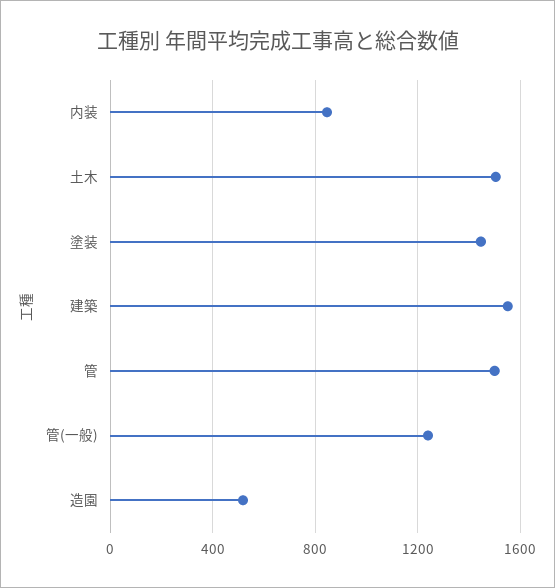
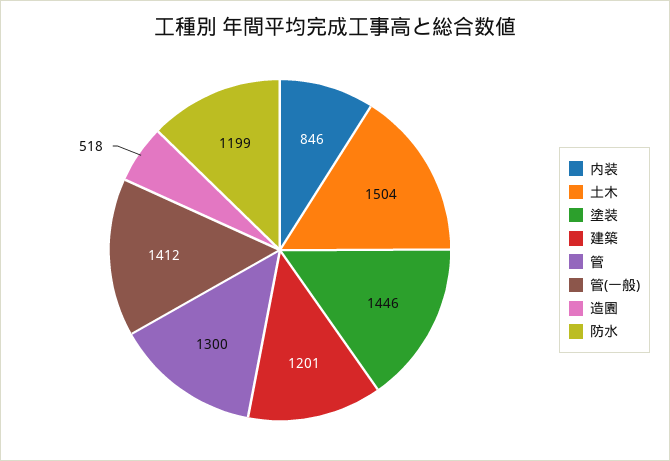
  {
    "内装": 846,
    "土木": 1504,
    "塗装": 1446,
-   "建築": 1550,
+   "建築": 1201,
-   "管": 1500,
+   "管": 1300,
-   "管(一般)": 1250,
+   "管(一般)": 1412,
-   "造園": 518
+   "造園": 518,
+   "防水": 1199
  }

